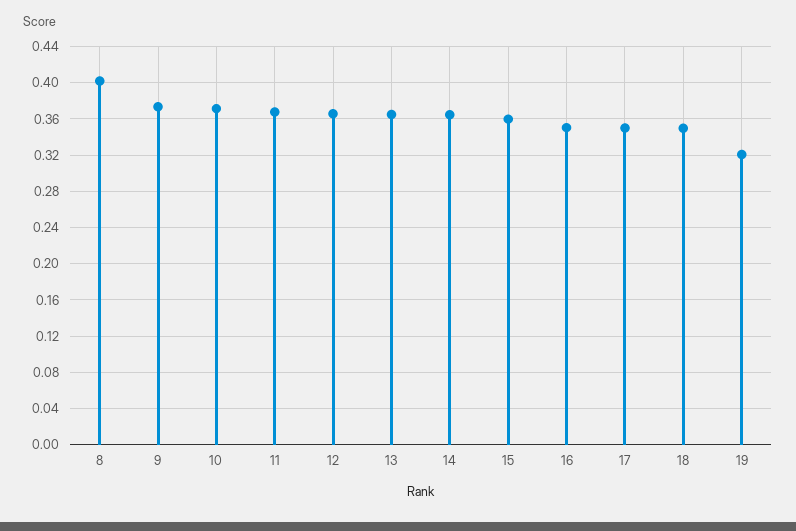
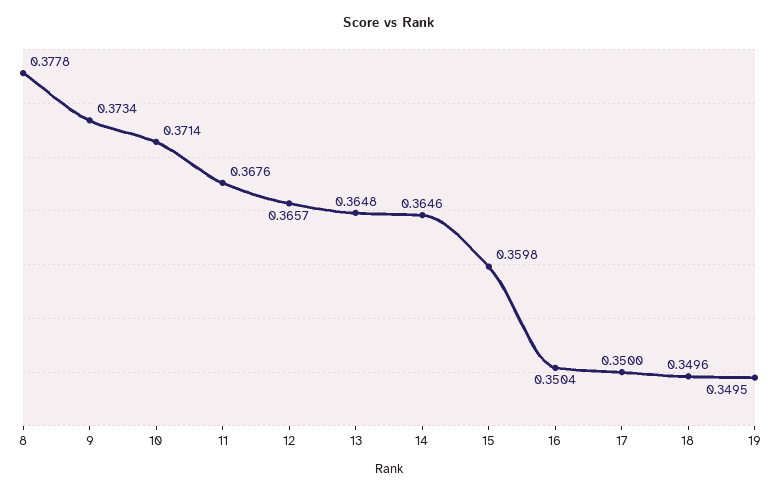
  {
-   "8": 0.4,
+   "8": 0.3778,
    "9": 0.3734,
    "10": 0.3714,
    "11": 0.3676,
    "12": 0.3657,
    "13": 0.3648,
    "14": 0.3646,
    "15": 0.3598,
    "16": 0.3504,
    "17": 0.35,
    "18": 0.3496,
-   "19": 0.32
+   "19": 0.3495
  }

